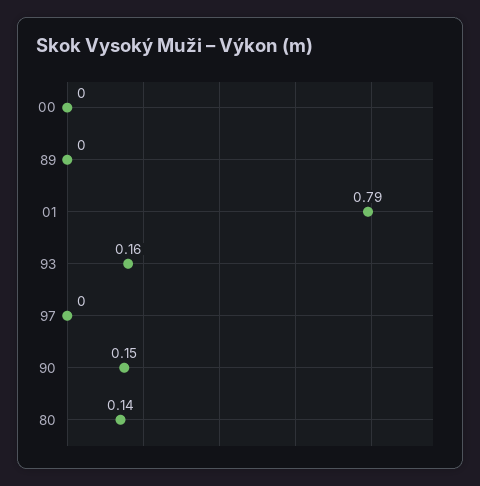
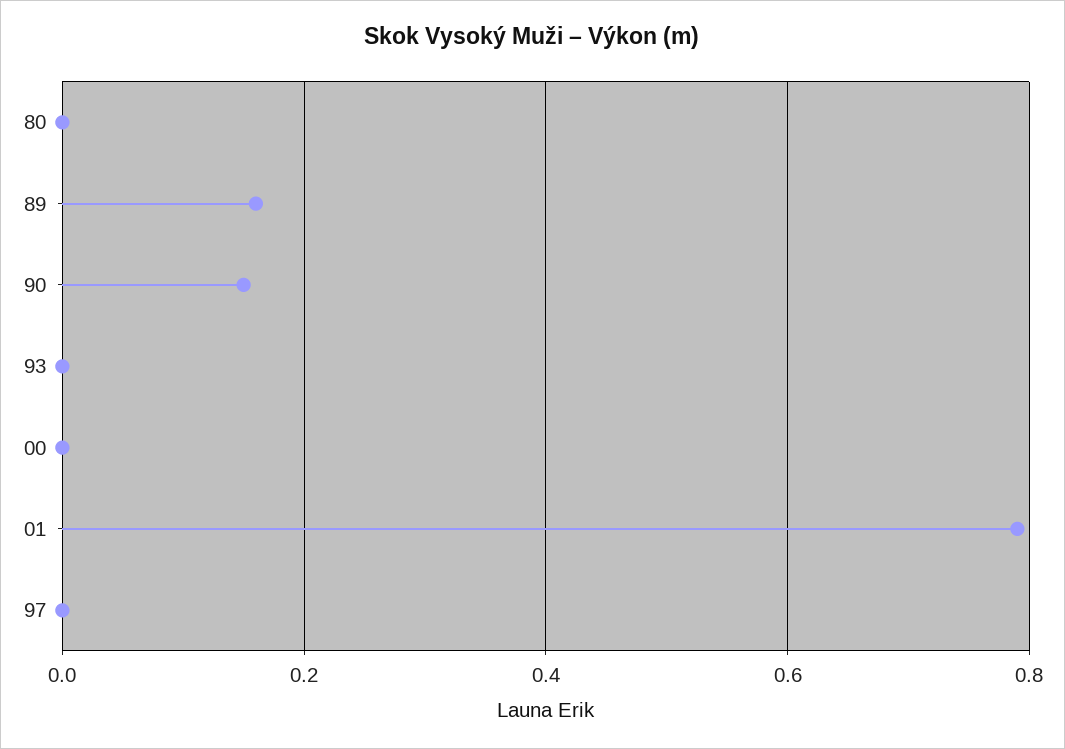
  {
    "00": 0,
-   "89": 0,
+   "89": 0.15,
    "01": 0.79,
-   "93": 0.16,
+   "93": 0,
    "97": 0,
    "90": 0.15,
-   "80": 0.14
+   "80": 0
  }

